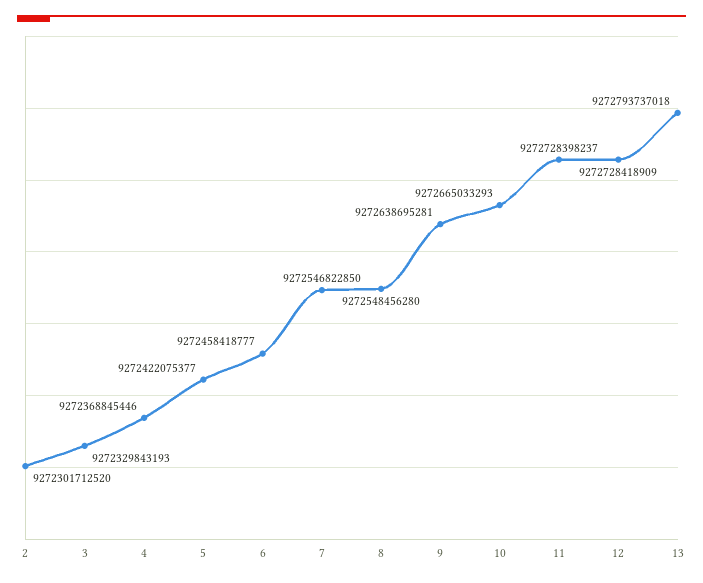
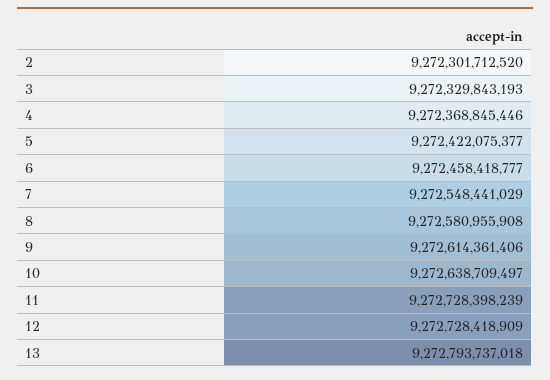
  {
    "2": 9272301712520,
    "3": 9272329843193,
    "4": 9272368845446,
    "5": 9272422075377,
    "6": 9272458418777,
-   "7": 9272546822850,
+   "7": 9272548441029,
-   "8": 9272548456280,
+   "8": 9272580955908,
-   "9": 9272638695281,
+   "9": 9272614361406,
-   "10": 9272665033293,
+   "10": 9272638709497,
-   "11": 9272728398237,
+   "11": 9272728398239,
    "12": 9272728418909,
    "13": 9272793737018
  }

